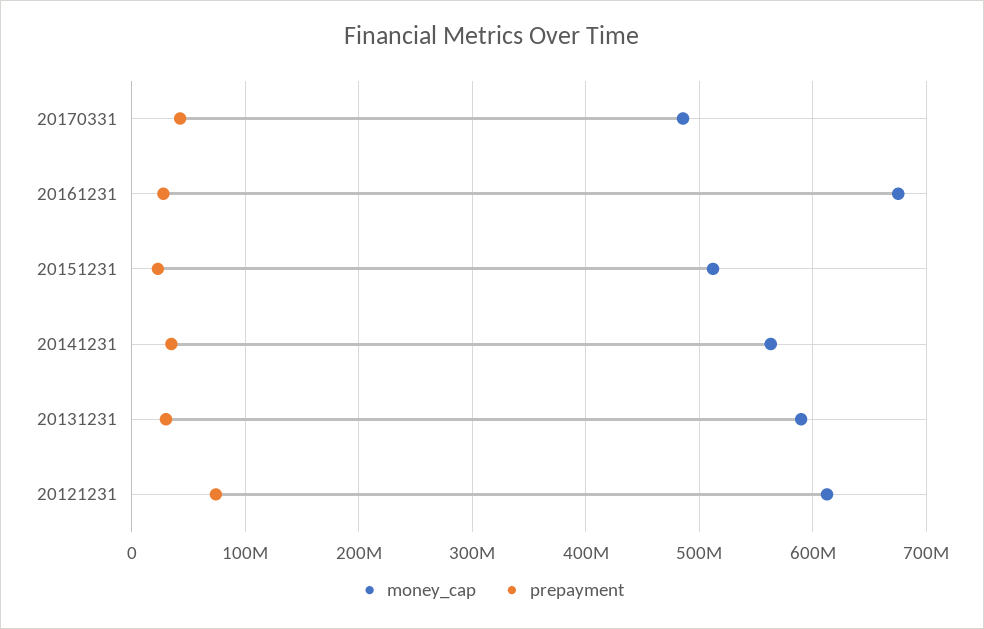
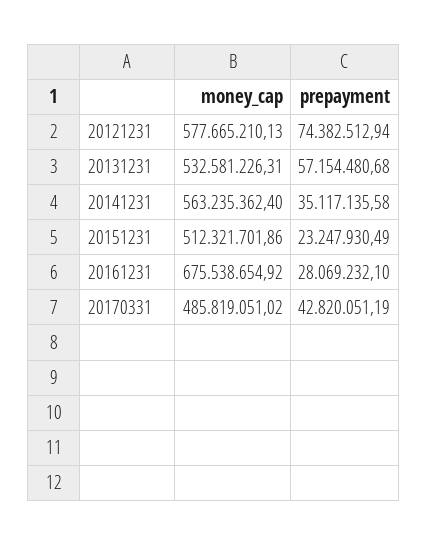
  {
    "money_cap": {
      "20170331": 485819051.02,
      "20161231": 675538654.92,
      "20151231": 512321701.86,
      "20141231": 563235362.4,
-     "20131231": 590000000,
+     "20131231": 532581226.31,
-     "20121231": 610000000
+     "20121231": 577665210.13
    },
    "prepayment": {
      "20170331": 42820051.19,
      "20161231": 28069232.1,
      "20151231": 23247930.49,
      "20141231": 35117135.58,
-     "20131231": 30000000,
+     "20131231": 57154480.68,
      "20121231": 74382512.94
    }
  }

